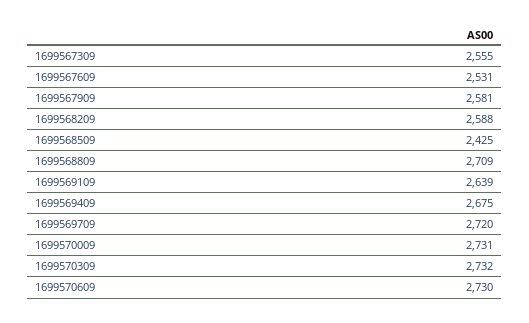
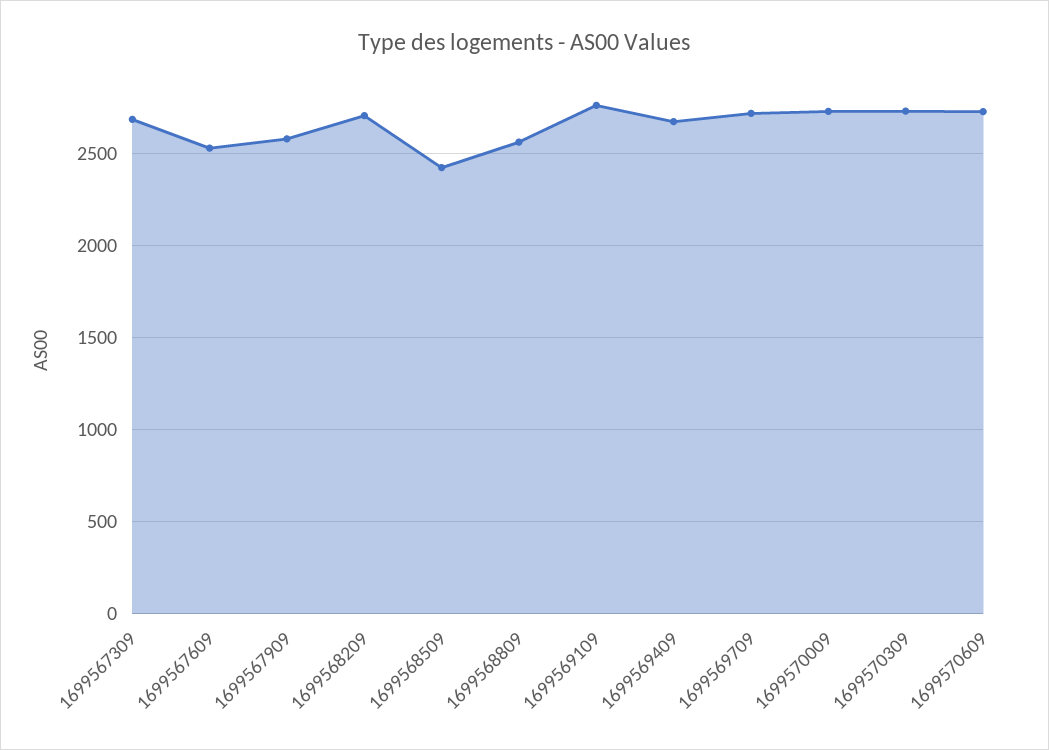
  {
-   "1699567309": 2555,
+   "1699567309": 2700,
    "1699567609": 2531,
    "1699567909": 2581,
-   "1699568209": 2588,
+   "1699568209": 2700,
    "1699568509": 2425,
-   "1699568809": 2709,
+   "1699568809": 2550,
-   "1699569109": 2639,
+   "1699569109": 2750,
    "1699569409": 2675,
    "1699569709": 2720,
    "1699570009": 2731,
    "1699570309": 2732,
    "1699570609": 2730
  }

